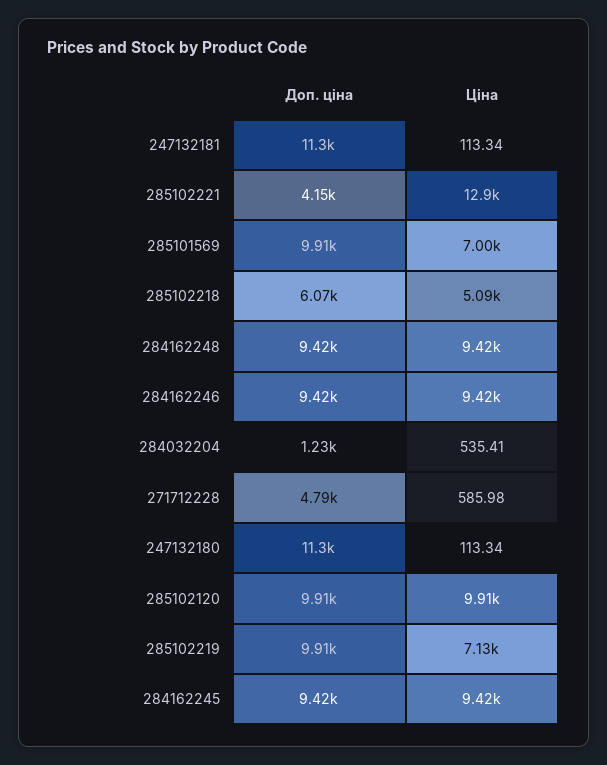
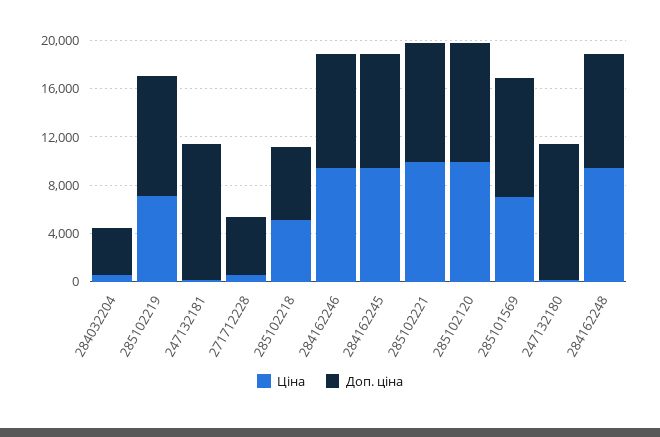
  {
    "Доп. ціна": {
      "247132181": 11300,
-     "285102221": 4150,
+     "285102221": 10000,
      "285101569": 9910,
      "285102218": 6070,
      "284162248": 9420,
      "284162246": 9420,
-     "284032204": 1230,
+     "284032204": 4000,
      "271712228": 4790,
      "247132180": 11300,
      "285102120": 9910,
      "285102219": 9910,
      "284162245": 9420
    },
    "Ціна": {
      "247132181": 113.34,
-     "285102221": 12900,
+     "285102221": 10000,
      "285101569": 7000,
      "285102218": 5090,
      "284162248": 9420,
      "284162246": 9420,
      "284032204": 535.41,
      "271712228": 585.98,
      "247132180": 113.34,
      "285102120": 9910,
      "285102219": 7130,
      "284162245": 9420
    }
  }

